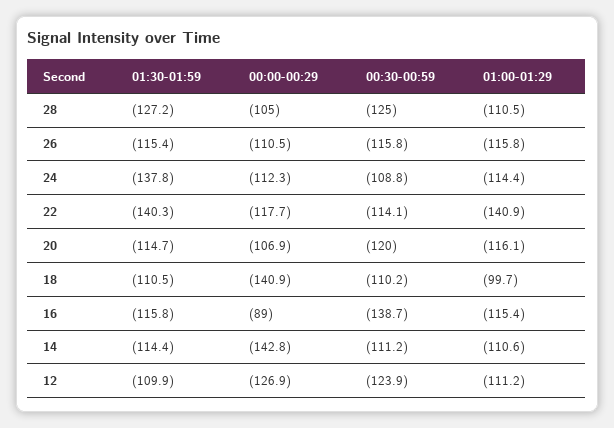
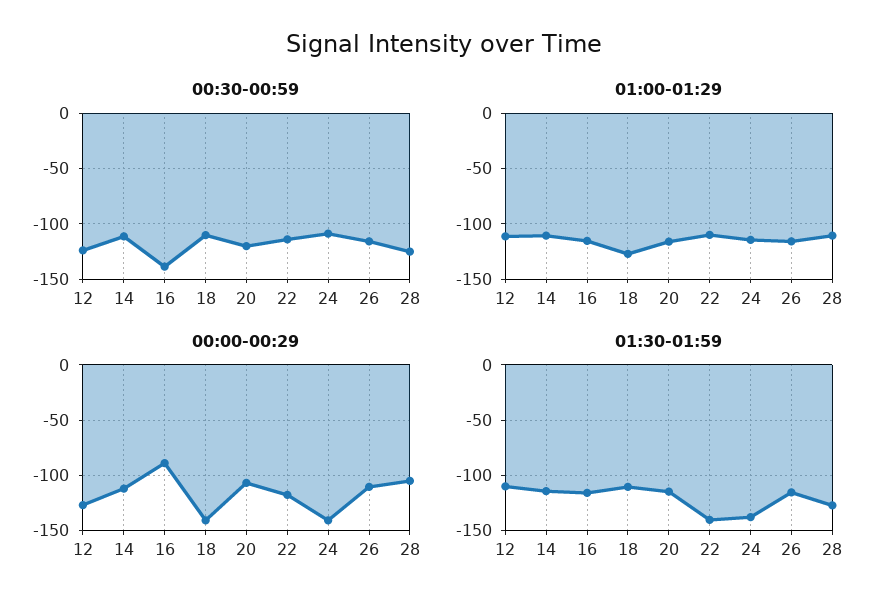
  {
    "01:30-01:59": {
      "28": -127.2,
      "26": -115.4,
      "24": -137.8,
      "22": -140.3,
      "20": -114.7,
      "18": -110.5,
      "16": -115.8,
      "14": -114.4,
      "12": -109.9
    },
    "00:00-00:29": {
      "28": -105,
      "26": -110.5,
-     "24": -112.3,
+     "24": -140,
      "22": -117.7,
      "20": -106.9,
      "18": -140.9,
      "16": -89,
-     "14": -142.8,
+     "14": -110,
      "12": -126.9
    },
    "00:30-00:59": {
      "28": -125,
      "26": -115.8,
      "24": -108.8,
      "22": -114.1,
      "20": -120,
      "18": -110.2,
      "16": -138.7,
      "14": -111.2,
      "12": -123.9
    },
    "01:00-01:29": {
      "28": -110.5,
      "26": -115.8,
      "24": -114.4,
-     "22": -140.9,
+     "22": -110,
      "20": -116.1,
-     "18": -99.7,
+     "18": -130,
      "16": -115.4,
      "14": -110.6,
      "12": -111.2
    }
  }

